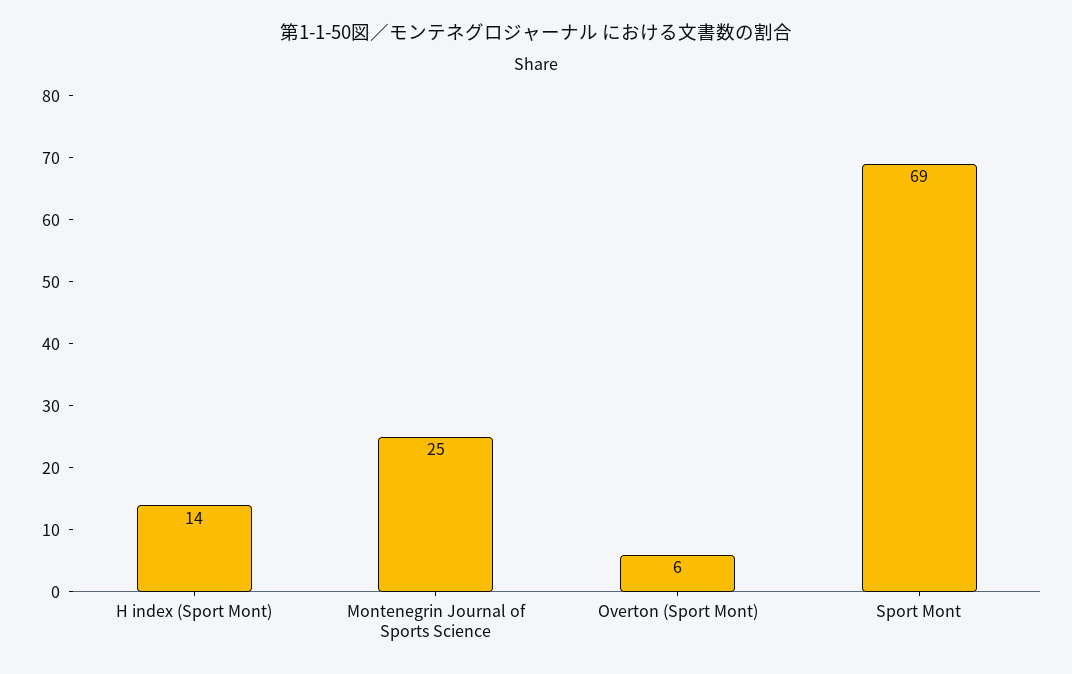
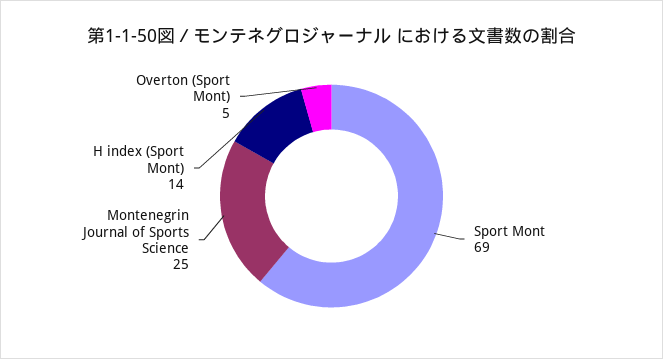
  {
    "H index (Sport Mont)": 14,
    "Montenegrin Journal of Sports Science": 25,
-   "Overton (Sport Mont)": 6,
+   "Overton (Sport Mont)": 5,
    "Sport Mont": 69
  }

